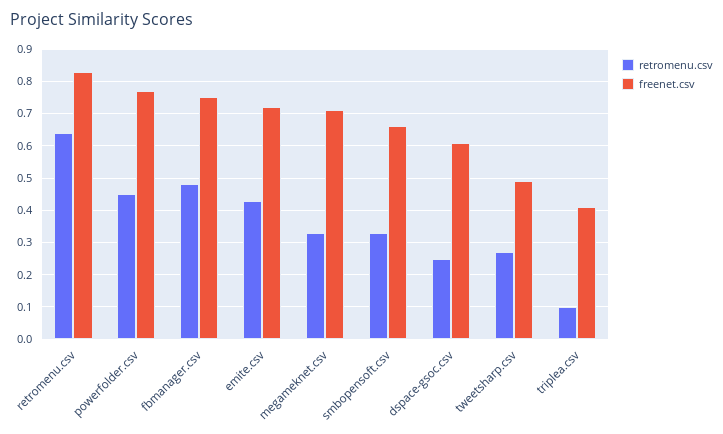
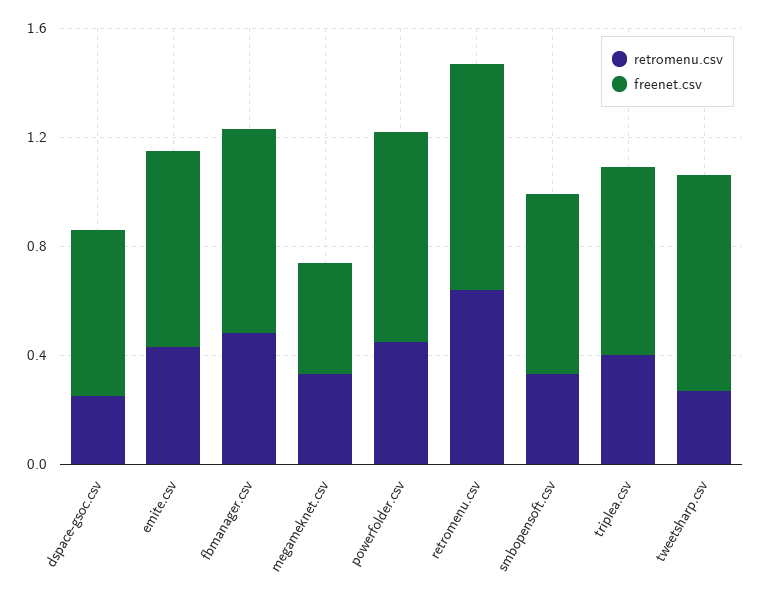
  {
    "retromenu.csv": {
      "retromenu.csv": 0.65,
      "powerfolder.csv": 0.45,
      "fbmanager.csv": 0.5,
      "emite.csv": 0.45,
      "megameknet.csv": 0.35,
      "smbopensoft.csv": 0.35,
      "dspace-gsoc.csv": 0.25,
      "tweetsharp.csv": 0.25,
-     "triplea.csv": 0.1
+     "triplea.csv": 0.4
    },
    "freenet.csv": {
      "retromenu.csv": 0.85,
      "powerfolder.csv": 0.75,
      "fbmanager.csv": 0.75,
      "emite.csv": 0.7,
-     "megameknet.csv": 0.7,
+     "megameknet.csv": 0.4,
      "smbopensoft.csv": 0.65,
      "dspace-gsoc.csv": 0.6,
-     "tweetsharp.csv": 0.5,
+     "tweetsharp.csv": 0.8,
-     "triplea.csv": 0.4
+     "triplea.csv": 0.7
    }
  }

